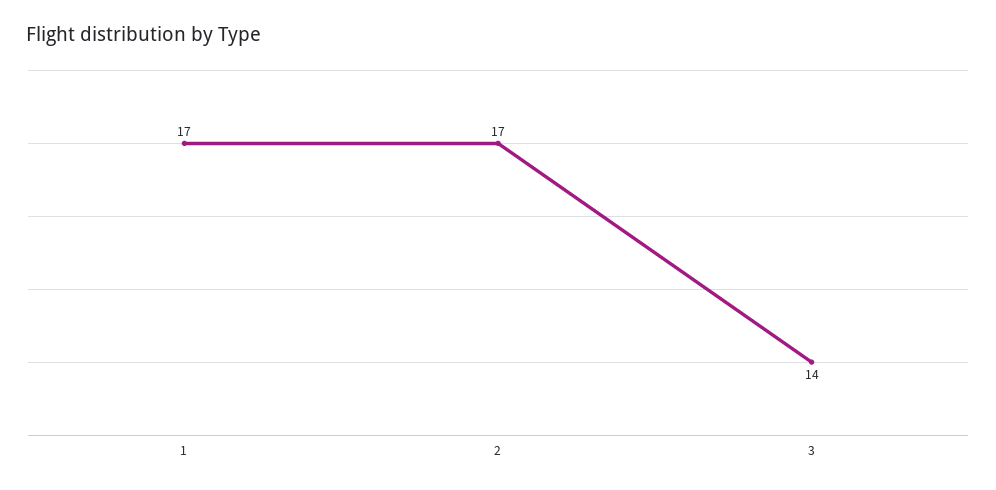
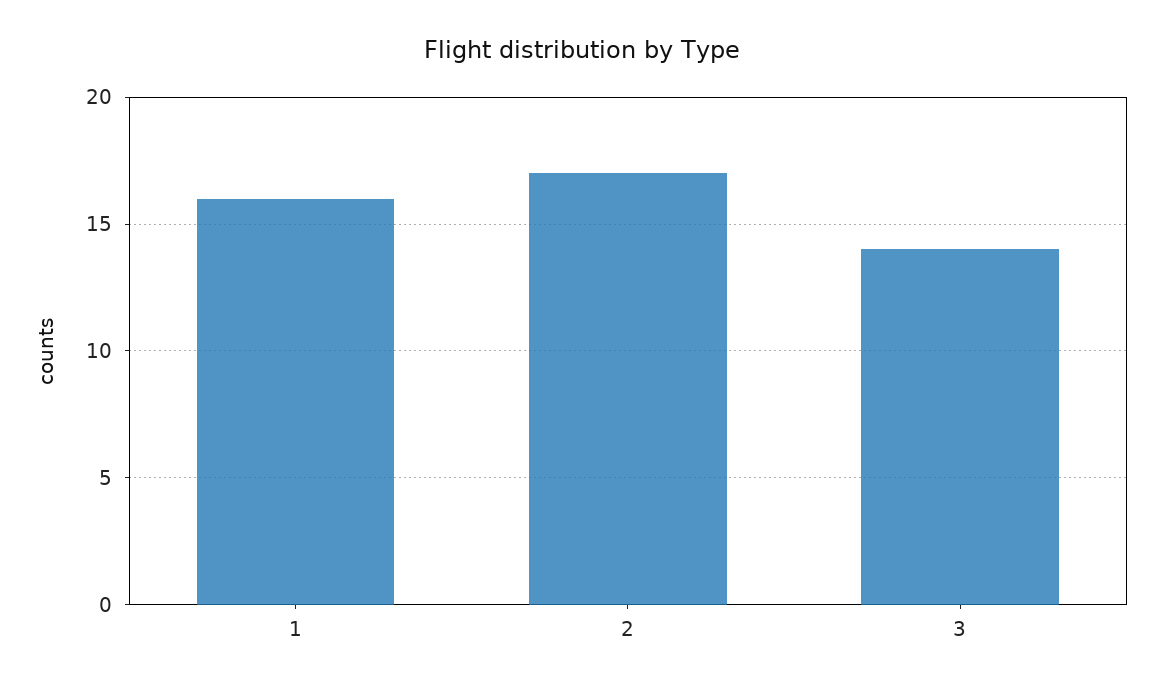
  {
-   "1": 17,
+   "1": 16,
    "2": 17,
    "3": 14
  }

